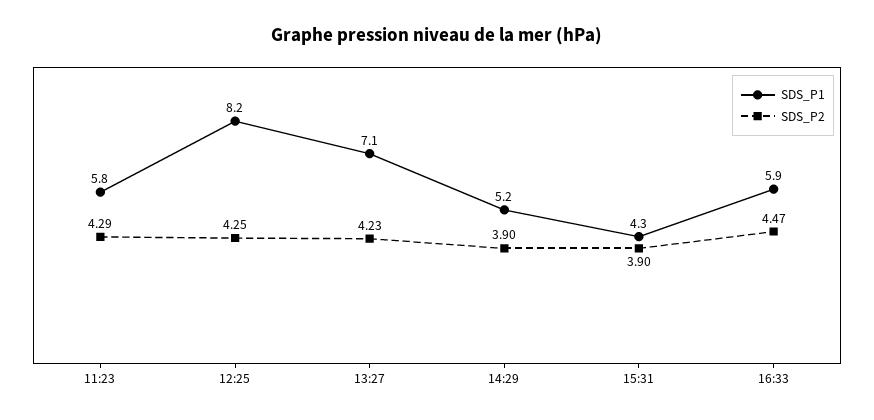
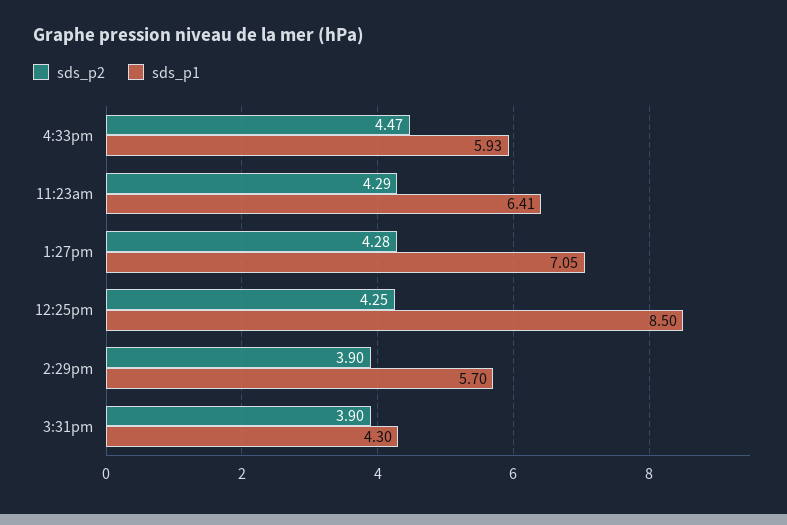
  {
    "SDS_P1": {
-     "11:23": 5.8,
+     "11:23": 6.41,
-     "12:25": 8.2,
+     "12:25": 8.5,
      "13:27": 7.05,
-     "14:29": 5.2,
+     "14:29": 5.7,
      "15:31": 4.3,
      "16:33": 5.93
    },
    "SDS_P2": {
      "11:23": 4.29,
      "12:25": 4.25,
-     "13:27": 4.23,
+     "13:27": 4.28,
      "14:29": 3.9,
      "15:31": 3.9,
      "16:33": 4.47
    }
  }

